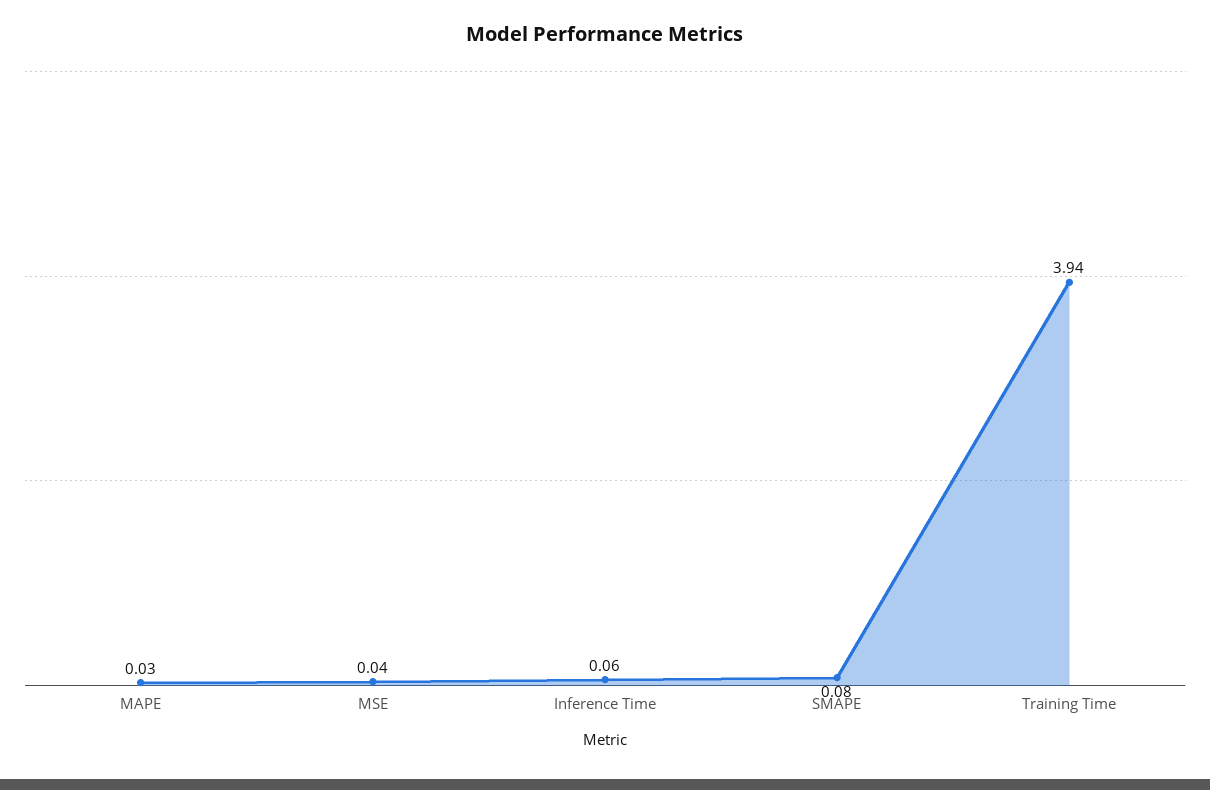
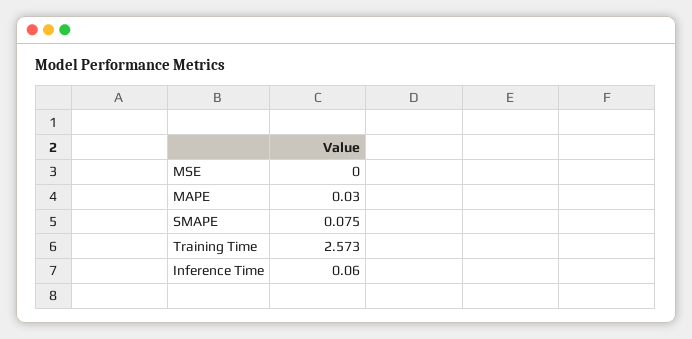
  {
    "MAPE": 0.03,
-   "MSE": 0.04,
+   "MSE": 0,
    "Inference Time": 0.06,
    "SMAPE": 0.075,
-   "Training Time": 3.94
+   "Training Time": 2.573
  }

